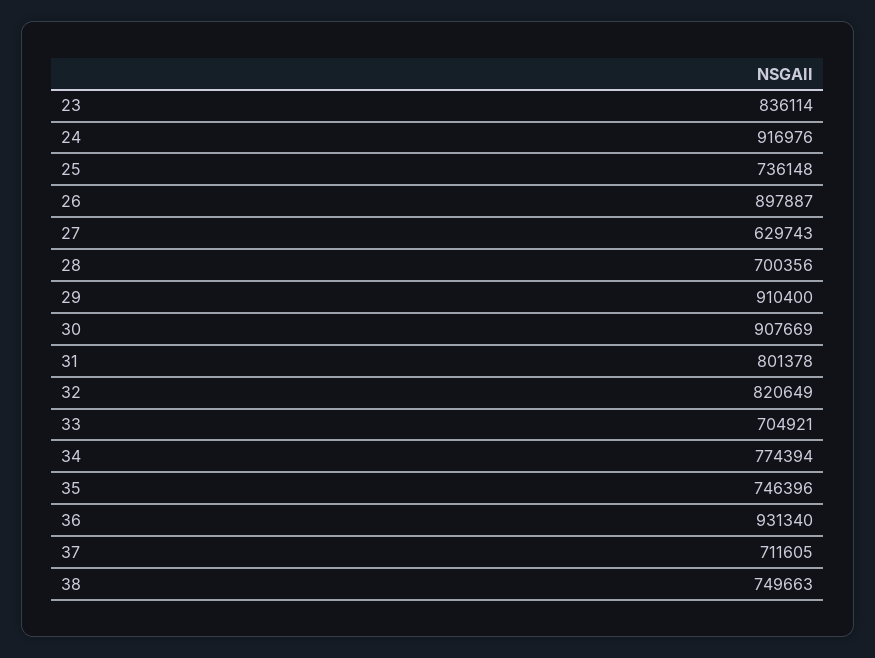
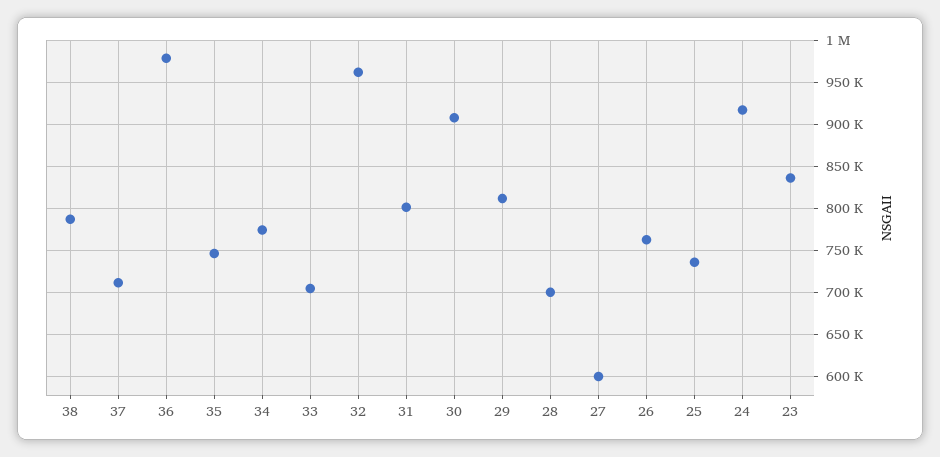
  {
    "23": 836114,
    "24": 916976,
    "25": 736148,
-   "26": 897887,
+   "26": 760000,
-   "27": 629743,
+   "27": 600000,
    "28": 700356,
-   "29": 910400,
+   "29": 810000,
    "30": 907669,
    "31": 801378,
-   "32": 820649,
+   "32": 960000,
    "33": 704921,
    "34": 774394,
    "35": 746396,
-   "36": 931340,
+   "36": 980000,
    "37": 711605,
-   "38": 749663
+   "38": 790000
  }

